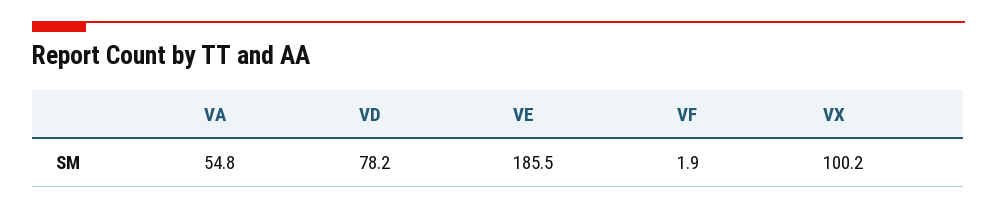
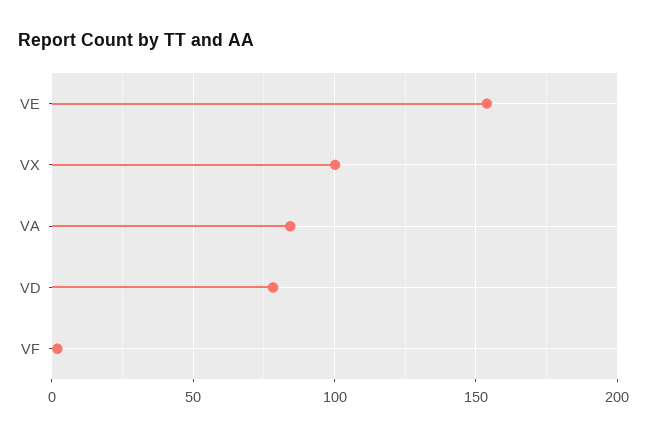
  {
-   "VA": 54.8,
+   "VA": 85,
    "VD": 78.2,
-   "VE": 185.5,
+   "VE": 155,
    "VF": 1.9,
    "VX": 100.2
  }

